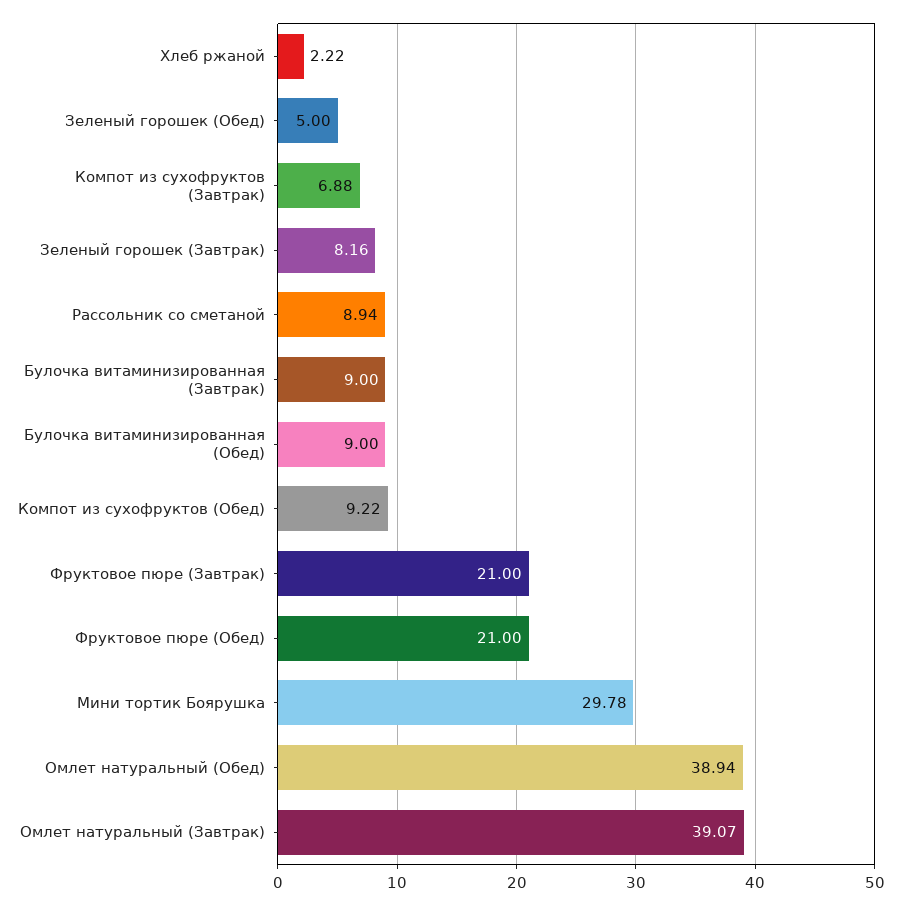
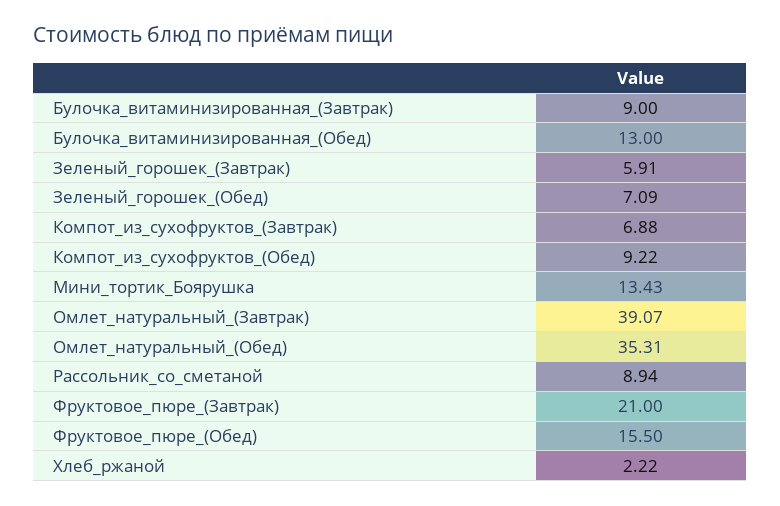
  {
    "Хлеб ржаной": 2.22,
-   "Зеленый горошек (Обед)": 5,
+   "Зеленый горошек (Обед)": 7.09,
    "Компот из сухофруктов (Завтрак)": 6.88,
-   "Зеленый горошек (Завтрак)": 8.16,
+   "Зеленый горошек (Завтрак)": 5.91,
    "Рассольник со сметаной": 8.94,
    "Булочка витаминизированная (Завтрак)": 9,
-   "Булочка витаминизированная (Обед)": 9,
+   "Булочка витаминизированная (Обед)": 13,
    "Компот из сухофруктов (Обед)": 9.22,
    "Фруктовое пюре (Завтрак)": 21,
-   "Фруктовое пюре (Обед)": 21,
+   "Фруктовое пюре (Обед)": 15.5,
-   "Мини тортик Боярушка": 29.78,
+   "Мини тортик Боярушка": 13.43,
-   "Омлет натуральный (Обед)": 38.94,
+   "Омлет натуральный (Обед)": 35.31,
    "Омлет натуральный (Завтрак)": 39.07
  }

